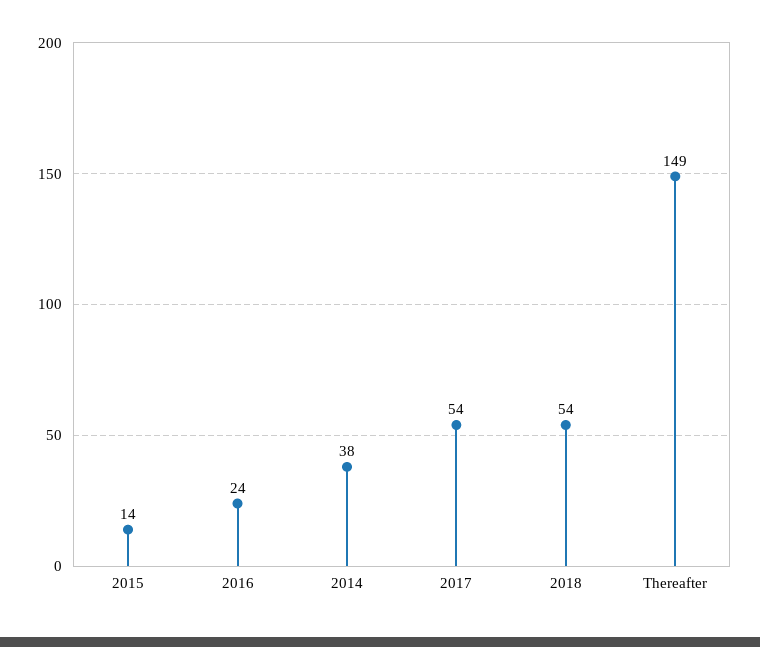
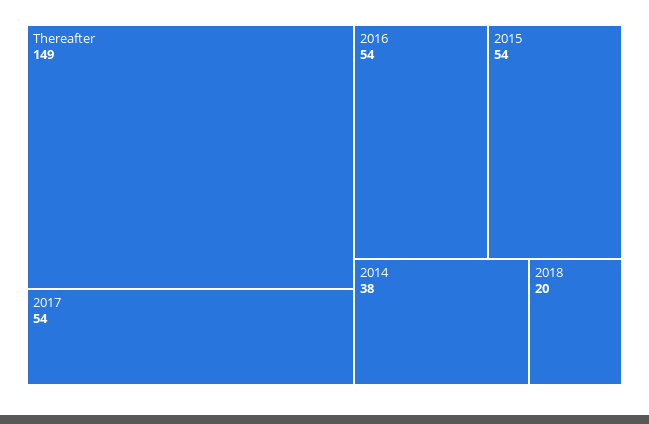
  {
-   "2015": 14,
+   "2015": 54,
-   "2016": 24,
+   "2016": 54,
    "2014": 38,
    "2017": 54,
-   "2018": 54,
+   "2018": 20,
    "Thereafter": 149
  }

